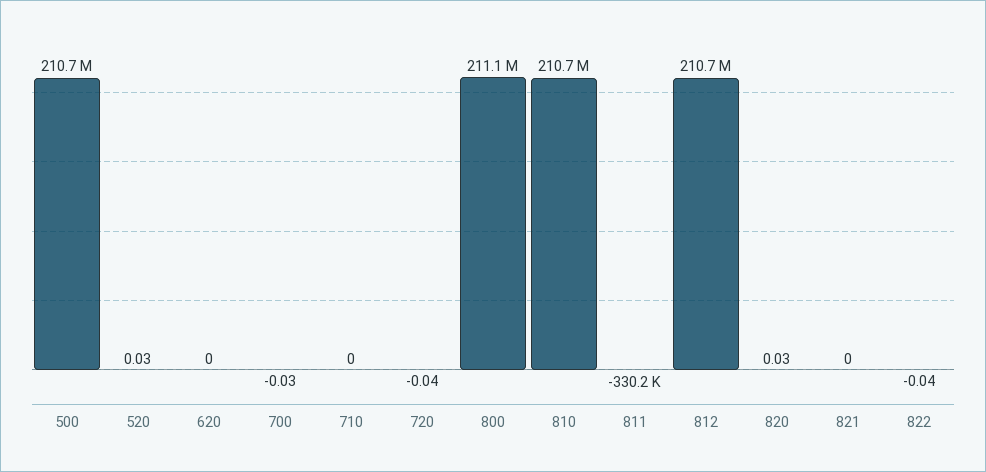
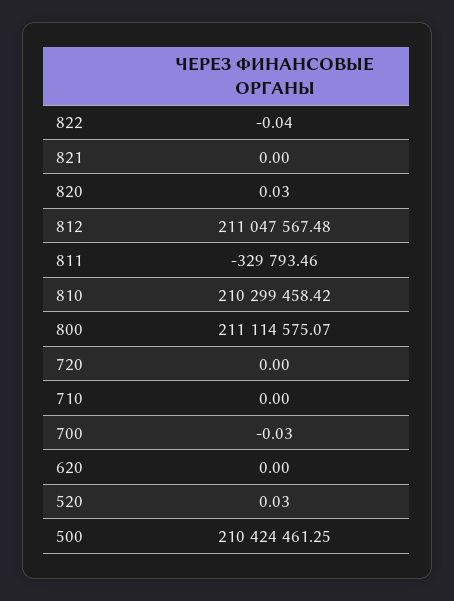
  {
-   "500": 210700000,
+   "500": 210424461.25,
    "520": 0.03,
    "620": 0,
    "700": -0.03,
    "710": 0,
-   "720": -0.04,
+   "720": 0,
    "800": 211114575.07,
-   "810": 210700000,
+   "810": 210299458.42,
-   "811": -330200,
+   "811": -329793.46,
-   "812": 210700000,
+   "812": 211047567.48,
    "820": 0.03,
    "821": 0,
    "822": -0.04
  }

